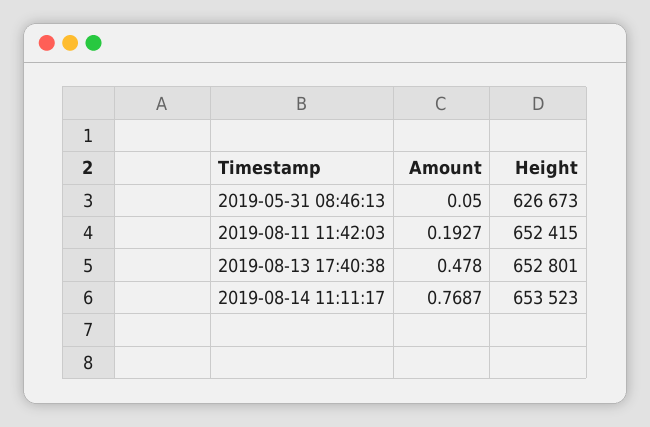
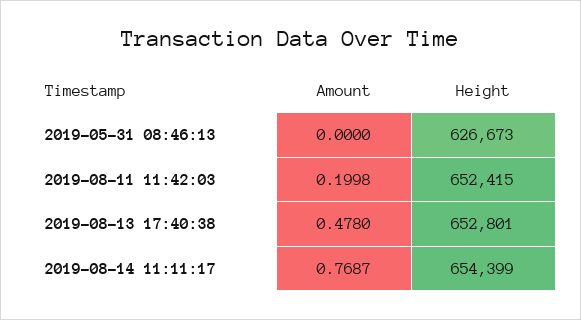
  {
    "Amount": {
-     "2019-05-31 08:46:13": 0.05,
+     "2019-05-31 08:46:13": 0,
-     "2019-08-11 11:42:03": 0.1927,
+     "2019-08-11 11:42:03": 0.1998,
      "2019-08-13 17:40:38": 0.478,
      "2019-08-14 11:11:17": 0.7687
    },
    "Height": {
      "2019-05-31 08:46:13": 626673,
      "2019-08-11 11:42:03": 652415,
      "2019-08-13 17:40:38": 652801,
-     "2019-08-14 11:11:17": 653523
+     "2019-08-14 11:11:17": 654399
    }
  }

